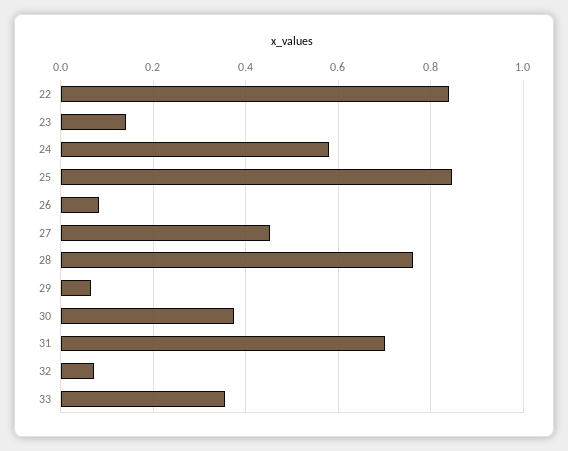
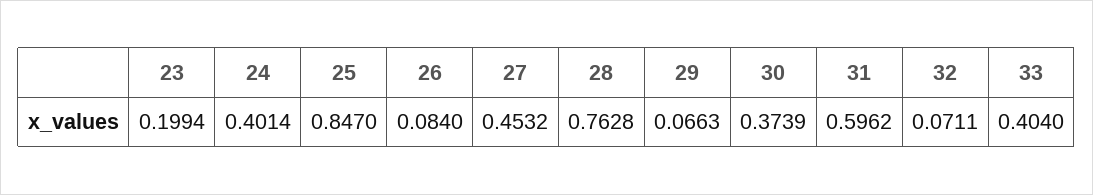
  {
-   "22": 0.84,
-   "23": 0.14,
+   "23": 0.1994,
-   "24": 0.58,
+   "24": 0.4014,
    "25": 0.847,
    "26": 0.084,
    "27": 0.4532,
    "28": 0.7628,
    "29": 0.0663,
    "30": 0.3739,
-   "31": 0.7,
+   "31": 0.5962,
    "32": 0.0711,
-   "33": 0.36
+   "33": 0.404
  }

